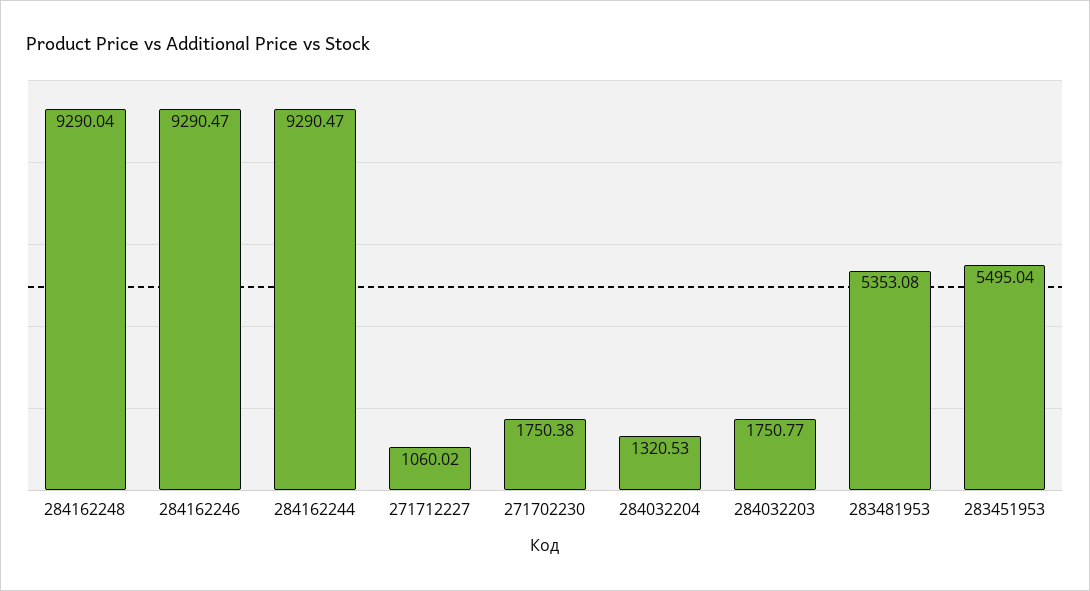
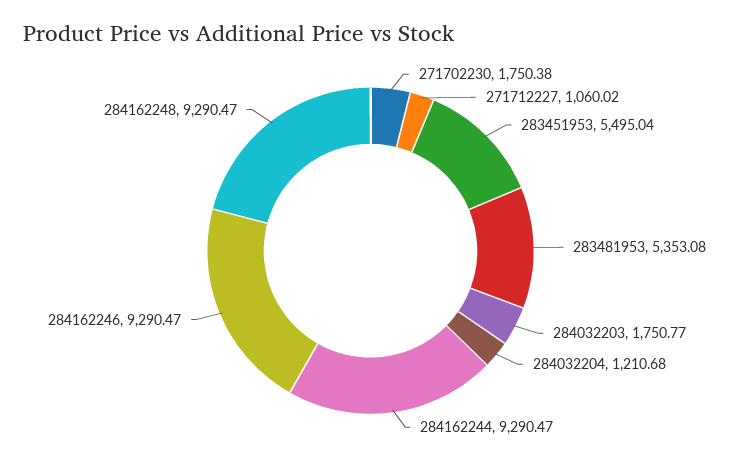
  {
-   "284162248": 9290.04,
+   "284162248": 9290.47,
    "284162246": 9290.47,
    "284162244": 9290.47,
    "271712227": 1060.02,
    "271702230": 1750.38,
-   "284032204": 1320.53,
+   "284032204": 1210.68,
    "284032203": 1750.77,
    "283481953": 5353.08,
    "283451953": 5495.04
  }

